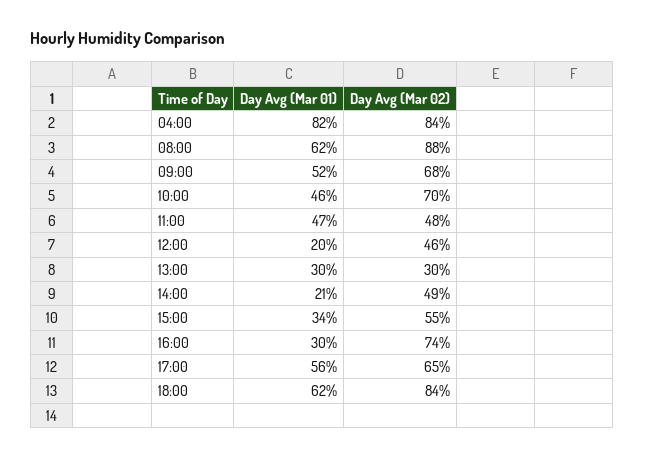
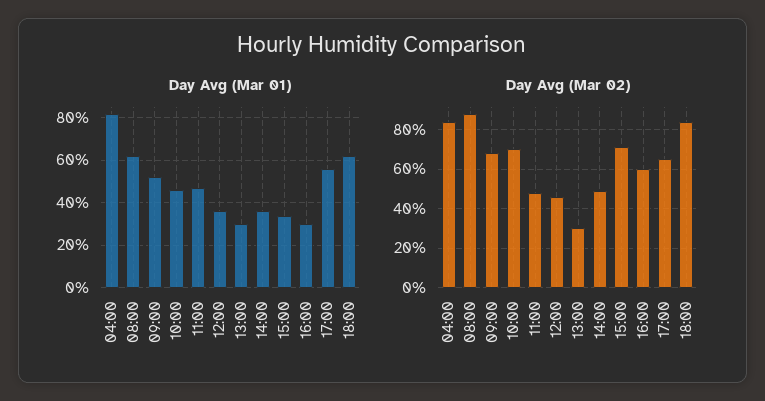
  {
    "Day Avg (Mar 01)": {
      "04:00": 82,
      "08:00": 62,
      "09:00": 52,
      "10:00": 46,
      "11:00": 47,
-     "12:00": 20,
+     "12:00": 35,
      "13:00": 30,
-     "14:00": 21,
+     "14:00": 35,
      "15:00": 34,
      "16:00": 30,
      "17:00": 56,
      "18:00": 62
    },
    "Day Avg (Mar 02)": {
      "04:00": 84,
      "08:00": 88,
      "09:00": 68,
      "10:00": 70,
      "11:00": 48,
      "12:00": 46,
      "13:00": 30,
      "14:00": 49,
-     "15:00": 55,
+     "15:00": 70,
-     "16:00": 74,
+     "16:00": 60,
      "17:00": 65,
      "18:00": 84
    }
  }

